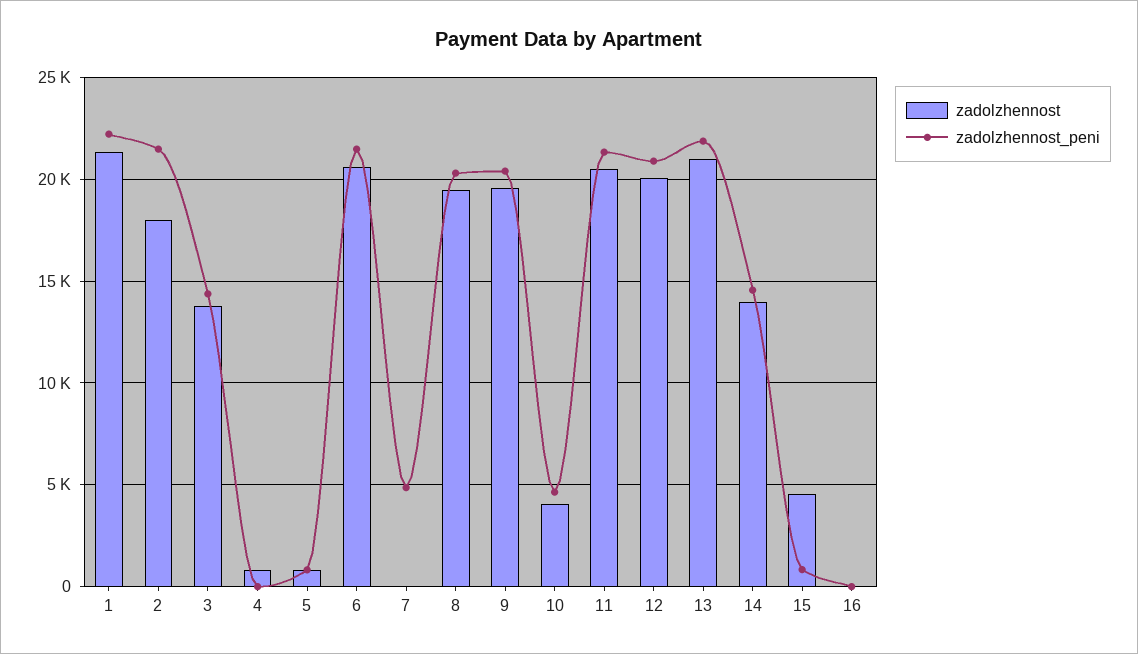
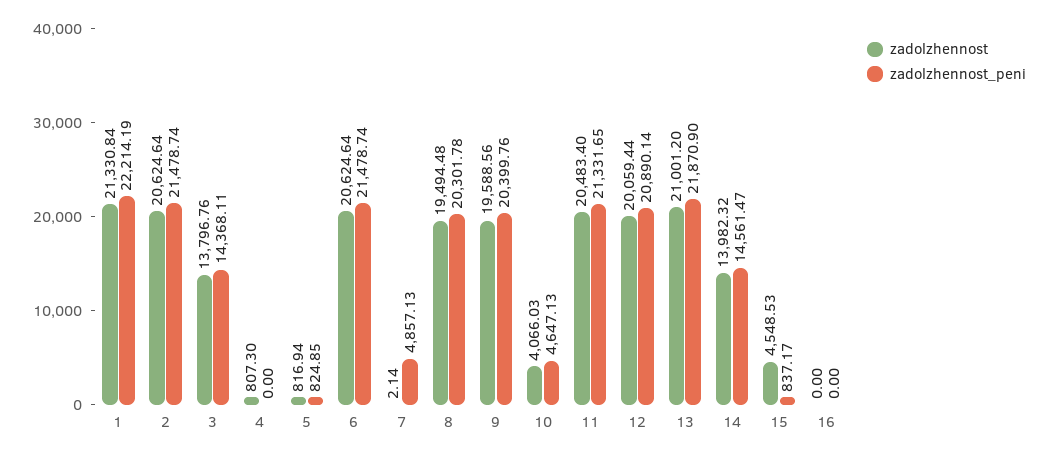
  {
    "zadolzhennost": {
      "1": 21330.84,
-     "2": 18000,
+     "2": 20624.64,
      "3": 13796.76,
      "4": 807.3,
      "5": 816.94,
      "6": 20624.64,
      "7": 2.14,
      "8": 19494.48,
      "9": 19588.56,
      "10": 4066.03,
      "11": 20483.4,
      "12": 20059.44,
      "13": 21001.2,
      "14": 13982.32,
      "15": 4548.53,
      "16": 0
    },
    "zadolzhennost_peni": {
      "1": 22214.19,
      "2": 21478.74,
      "3": 14368.11,
      "4": 0,
      "5": 824.85,
      "6": 21478.74,
      "7": 4857.13,
      "8": 20301.78,
      "9": 20399.76,
      "10": 4647.13,
      "11": 21331.65,
      "12": 20890.14,
      "13": 21870.9,
      "14": 14561.47,
      "15": 837.17,
      "16": 0
    }
  }

